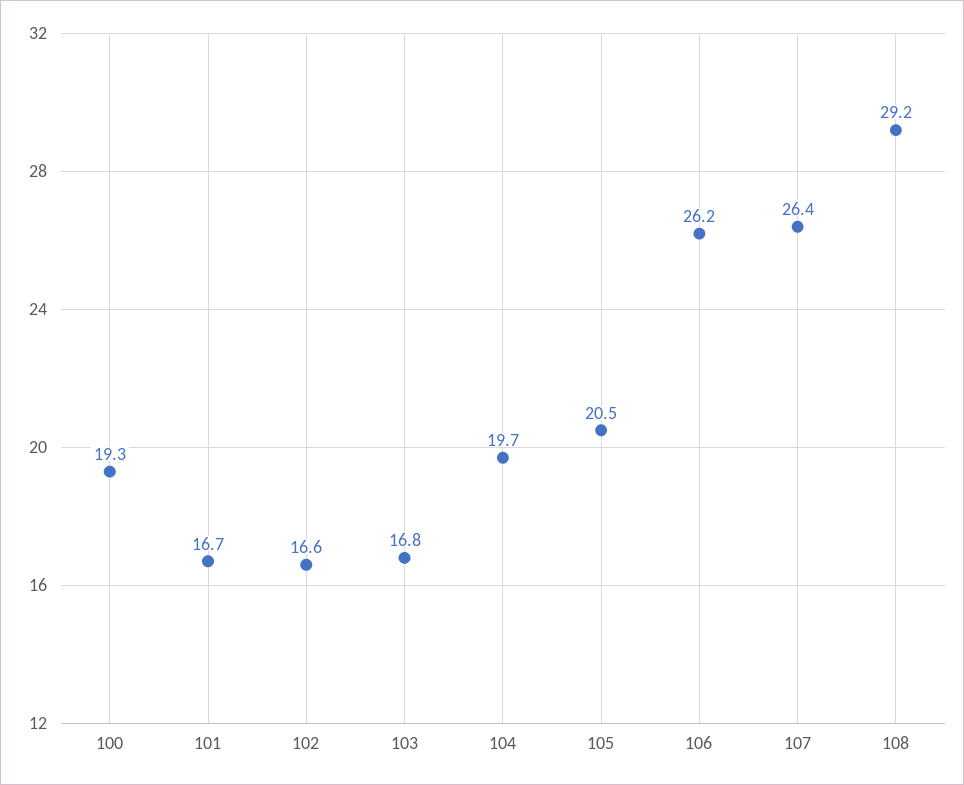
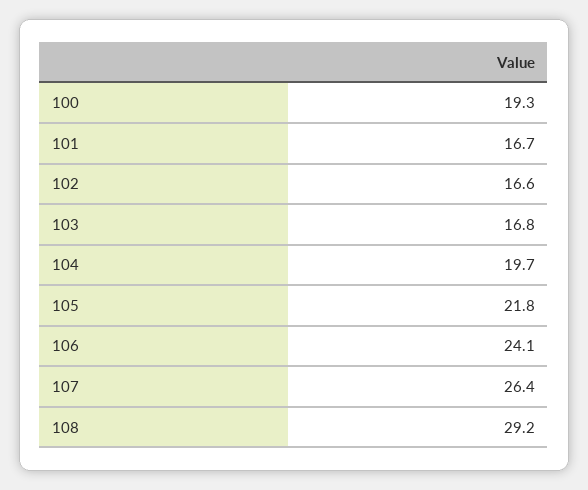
  {
    "100": 19.3,
    "101": 16.7,
    "102": 16.6,
    "103": 16.8,
    "104": 19.7,
-   "105": 20.5,
+   "105": 21.8,
-   "106": 26.2,
+   "106": 24.1,
    "107": 26.4,
    "108": 29.2
  }

